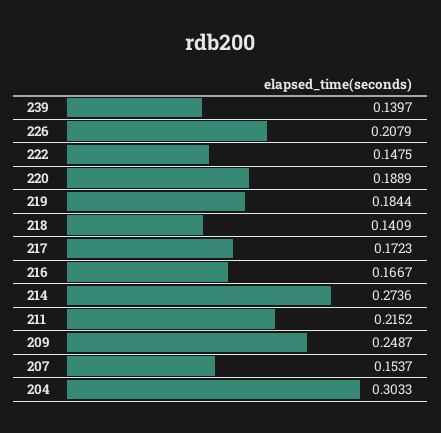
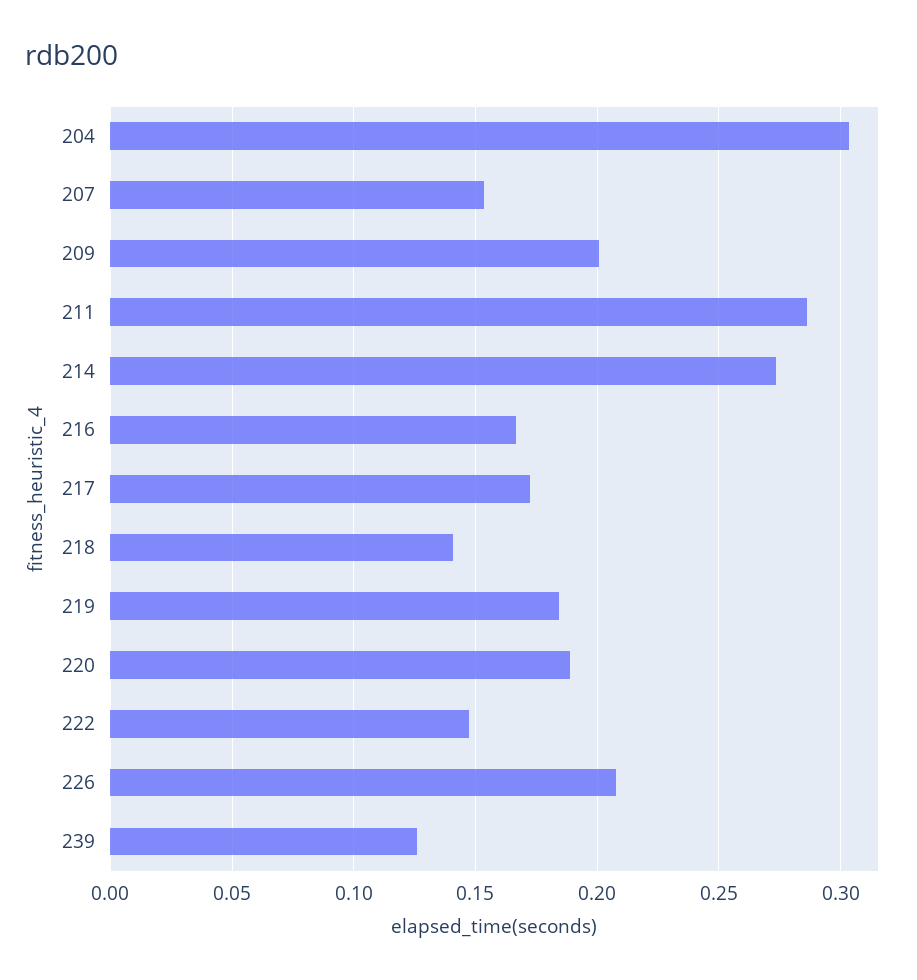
  {
-   "239": 0.1397,
+   "239": 0.125,
    "226": 0.2079,
    "222": 0.1475,
    "220": 0.1889,
    "219": 0.1844,
    "218": 0.1409,
    "217": 0.1723,
    "216": 0.1667,
    "214": 0.2736,
-   "211": 0.2152,
+   "211": 0.285,
-   "209": 0.2487,
+   "209": 0.2,
    "207": 0.1537,
    "204": 0.3033
  }

